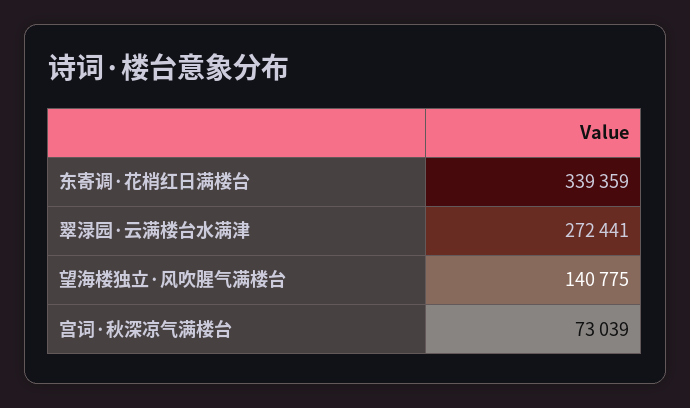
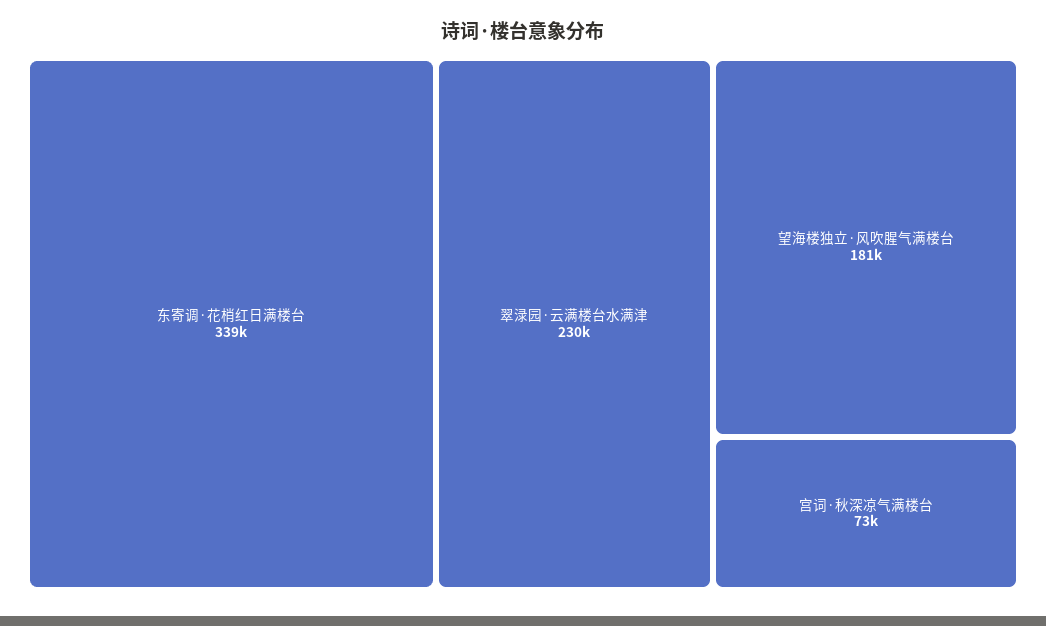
  {
    "东寄调·花梢红日满楼台": 339359,
-   "翠渌园·云满楼台水满津": 272441,
+   "翠渌园·云满楼台水满津": 230000,
-   "望海楼独立·风吹腥气满楼台": 140775,
+   "望海楼独立·风吹腥气满楼台": 181000,
    "宫词·秋深凉气满楼台": 73039
  }

